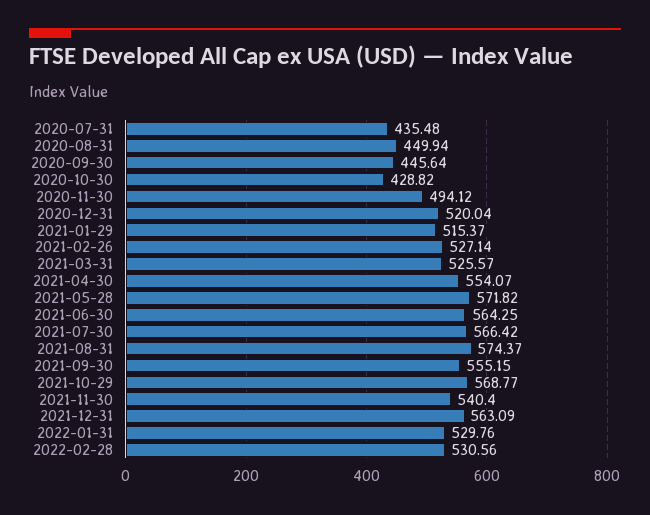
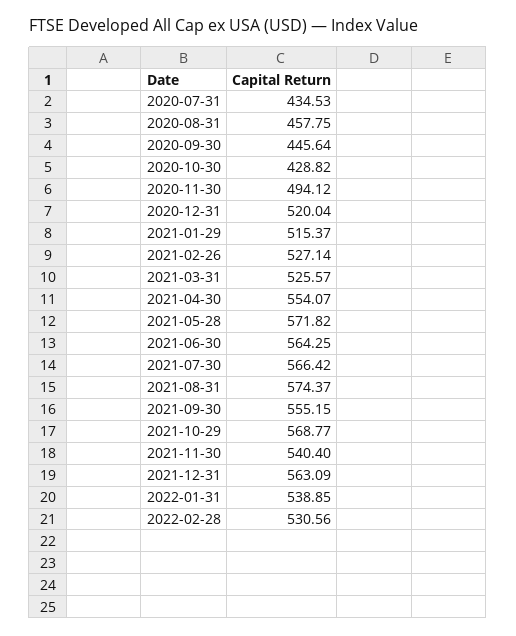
  {
-   "2020-07-31": 435.48,
+   "2020-07-31": 434.53,
-   "2020-08-31": 449.94,
+   "2020-08-31": 457.75,
    "2020-09-30": 445.64,
    "2020-10-30": 428.82,
    "2020-11-30": 494.12,
    "2020-12-31": 520.04,
    "2021-01-29": 515.37,
    "2021-02-26": 527.14,
    "2021-03-31": 525.57,
    "2021-04-30": 554.07,
    "2021-05-28": 571.82,
    "2021-06-30": 564.25,
    "2021-07-30": 566.42,
    "2021-08-31": 574.37,
    "2021-09-30": 555.15,
    "2021-10-29": 568.77,
    "2021-11-30": 540.4,
    "2021-12-31": 563.09,
-   "2022-01-31": 529.76,
+   "2022-01-31": 538.85,
    "2022-02-28": 530.56
  }

